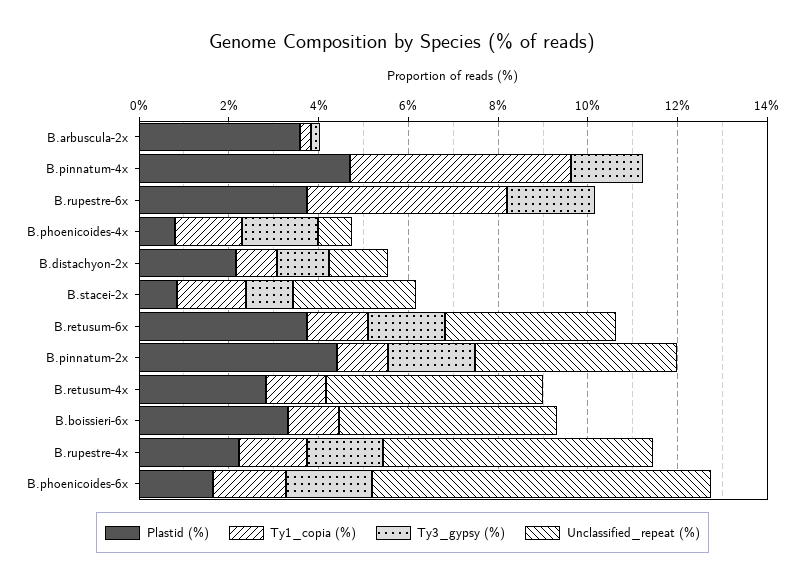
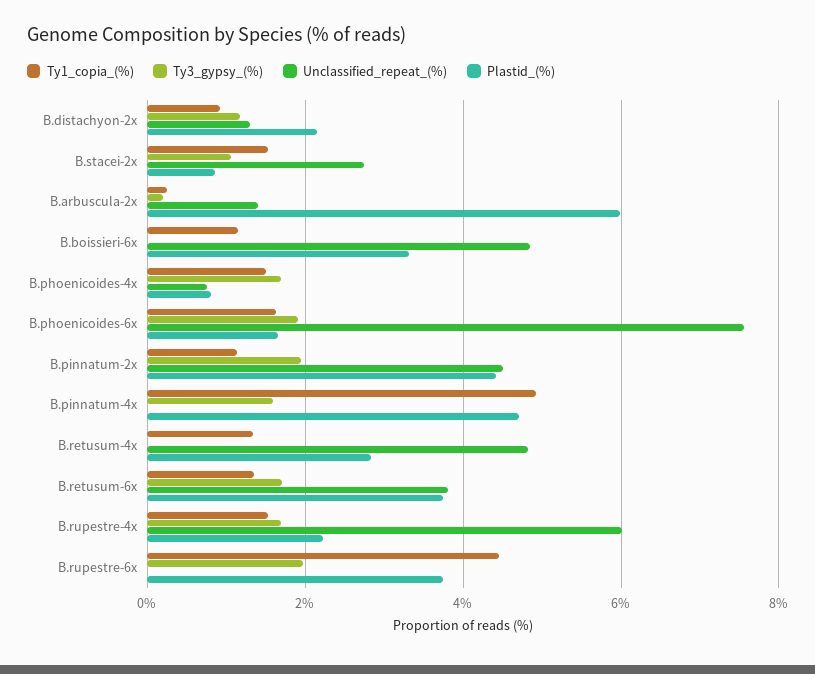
  {
    "Plastid (%)": {
-     "B.arbuscula-2x": 3.5,
+     "B.arbuscula-2x": 6,
      "B.pinnatum-4x": 4.8,
      "B.rupestre-6x": 3.8,
      "B.phoenicoides-4x": 0.8,
      "B.distachyon-2x": 2.2,
      "B.stacei-2x": 0.8,
      "B.retusum-6x": 3.8,
      "B.pinnatum-2x": 4.4,
      "B.retusum-4x": 2.8,
      "B.boissieri-6x": 3.4,
      "B.rupestre-4x": 2.2,
      "B.phoenicoides-6x": 1.6
    },
    "Ty1_copia (%)": {
      "B.arbuscula-2x": 0.2,
      "B.pinnatum-4x": 5,
      "B.rupestre-6x": 4.4,
      "B.phoenicoides-4x": 1.6,
      "B.distachyon-2x": 1,
      "B.stacei-2x": 1.6,
      "B.retusum-6x": 1.4,
      "B.pinnatum-2x": 1.2,
      "B.retusum-4x": 1.4,
      "B.boissieri-6x": 1.2,
      "B.rupestre-4x": 1.6,
      "B.phoenicoides-6x": 1.6
    },
    "Ty3_gypsy (%)": {
      "B.arbuscula-2x": 0.2,
      "B.pinnatum-4x": 1.6,
      "B.rupestre-6x": 2,
      "B.phoenicoides-4x": 1.6,
      "B.distachyon-2x": 1.2,
      "B.stacei-2x": 1,
      "B.retusum-6x": 1.8,
      "B.pinnatum-2x": 2,
      "B.retusum-4x": 0,
      "B.boissieri-6x": 0,
      "B.rupestre-4x": 1.6,
      "B.phoenicoides-6x": 2
    },
    "Unclassified_repeat (%)": {
-     "B.arbuscula-2x": 0,
+     "B.arbuscula-2x": 1.4,
      "B.pinnatum-4x": 0,
      "B.rupestre-6x": 0,
      "B.phoenicoides-4x": 0.8,
      "B.distachyon-2x": 1.4,
      "B.stacei-2x": 2.8,
      "B.retusum-6x": 3.8,
      "B.pinnatum-2x": 4.6,
      "B.retusum-4x": 4.8,
      "B.boissieri-6x": 4.8,
      "B.rupestre-4x": 6,
      "B.phoenicoides-6x": 7.6
    }
  }

